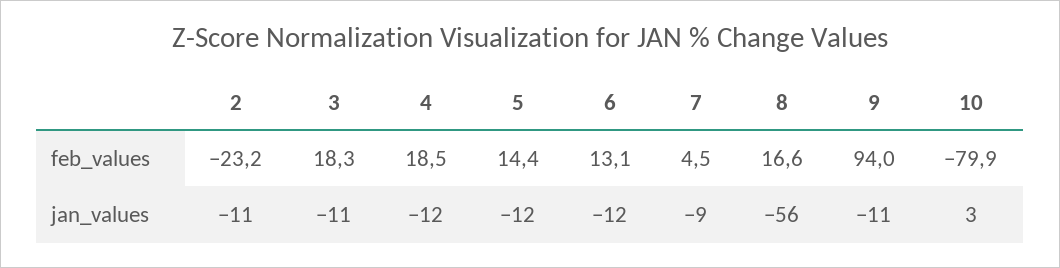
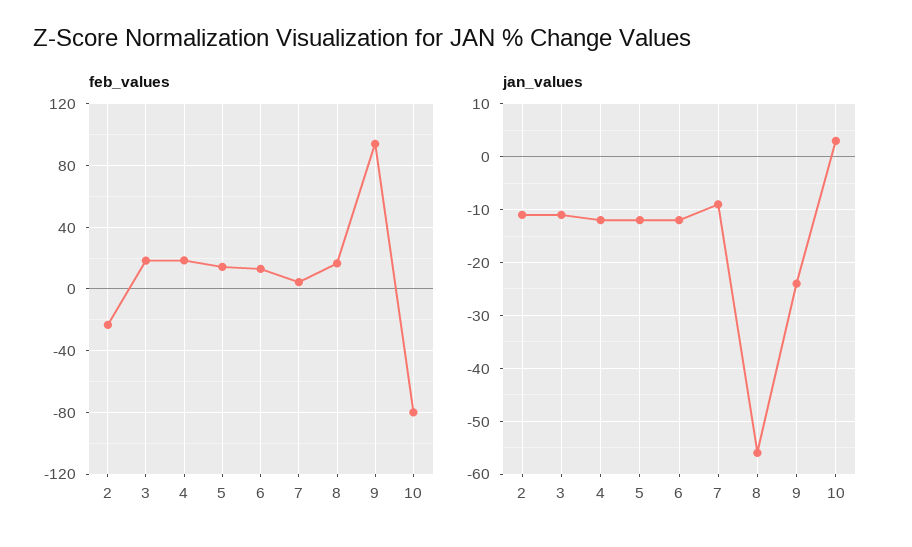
  {
    "feb_values": {
      "2": -23.2,
      "3": 18.3,
      "4": 18.5,
      "5": 14.4,
      "6": 13.1,
      "7": 4.5,
      "8": 16.6,
      "9": 94,
      "10": -79.9
    },
    "jan_values": {
      "2": -11,
      "3": -11,
      "4": -12,
      "5": -12,
      "6": -12,
      "7": -9,
      "8": -56,
-     "9": -11,
+     "9": -25,
      "10": 3
    }
  }

